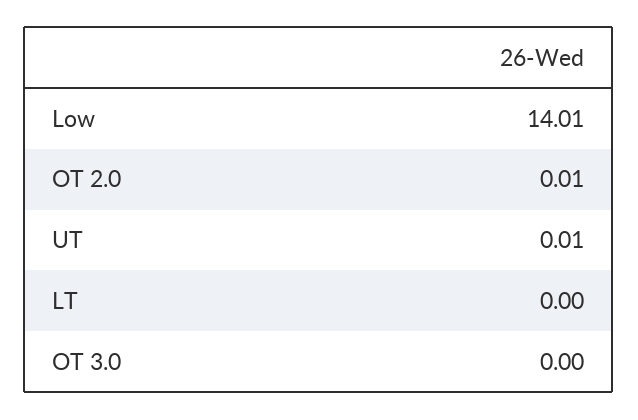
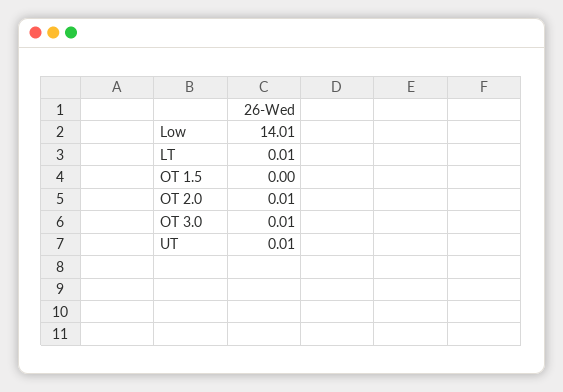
  {
    "Low": 14.01,
    "OT 2.0": 0.01,
    "UT": 0.01,
-   "LT": 0,
+   "LT": 0.01,
-   "OT 3.0": 0
+   "OT 3.0": 0.01,
+   "OT 1.5": 0
  }

